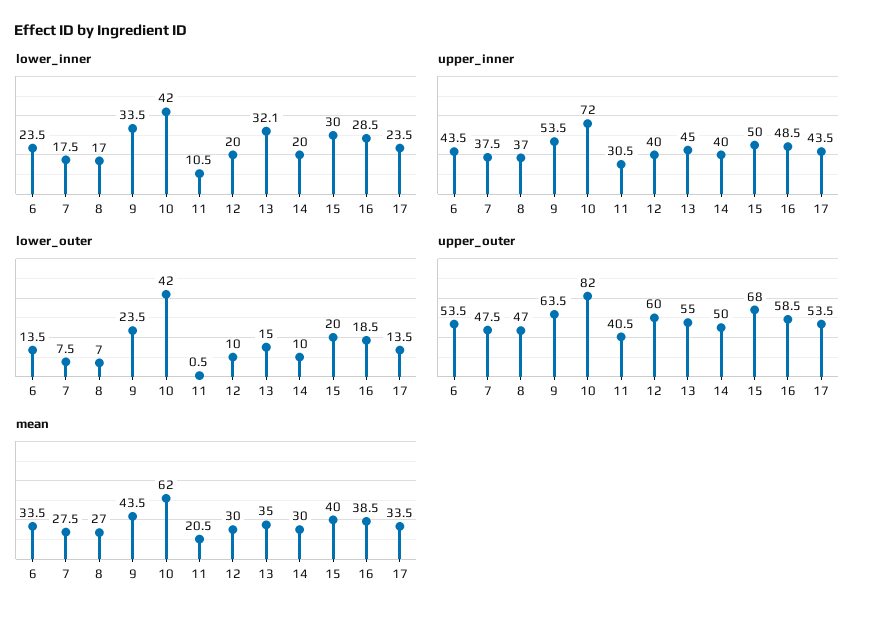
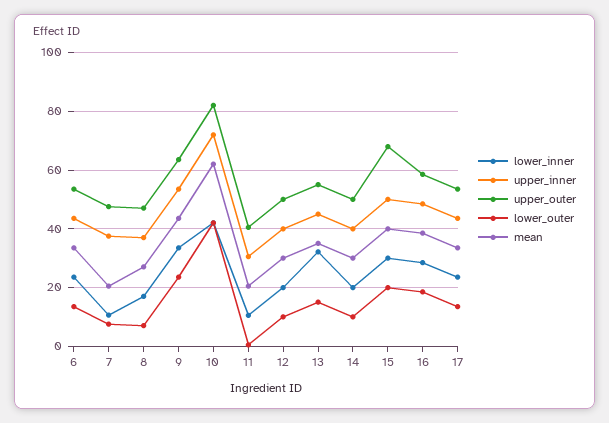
  {
    "lower_inner": {
      "6": 23.5,
-     "7": 17.5,
+     "7": 10,
      "8": 17,
      "9": 33.5,
      "10": 42,
      "11": 10.5,
      "12": 20,
      "13": 32.1,
      "14": 20,
      "15": 30,
      "16": 28.5,
      "17": 23.5
    },
    "upper_inner": {
      "6": 43.5,
      "7": 37.5,
      "8": 37,
      "9": 53.5,
      "10": 72,
      "11": 30.5,
      "12": 40,
      "13": 45,
      "14": 40,
      "15": 50,
      "16": 48.5,
      "17": 43.5
    },
    "lower_outer": {
      "6": 13.5,
      "7": 7.5,
      "8": 7,
      "9": 23.5,
      "10": 42,
      "11": 0.5,
      "12": 10,
      "13": 15,
      "14": 10,
      "15": 20,
      "16": 18.5,
      "17": 13.5
    },
    "upper_outer": {
      "6": 53.5,
      "7": 47.5,
      "8": 47,
      "9": 63.5,
      "10": 82,
      "11": 40.5,
-     "12": 60,
+     "12": 50,
      "13": 55,
      "14": 50,
      "15": 68,
      "16": 58.5,
      "17": 53.5
    },
    "mean": {
      "6": 33.5,
-     "7": 27.5,
+     "7": 20,
      "8": 27,
      "9": 43.5,
      "10": 62,
      "11": 20.5,
      "12": 30,
      "13": 35,
      "14": 30,
      "15": 40,
      "16": 38.5,
      "17": 33.5
    }
  }

